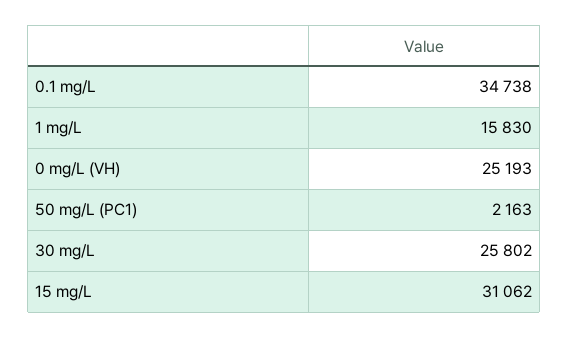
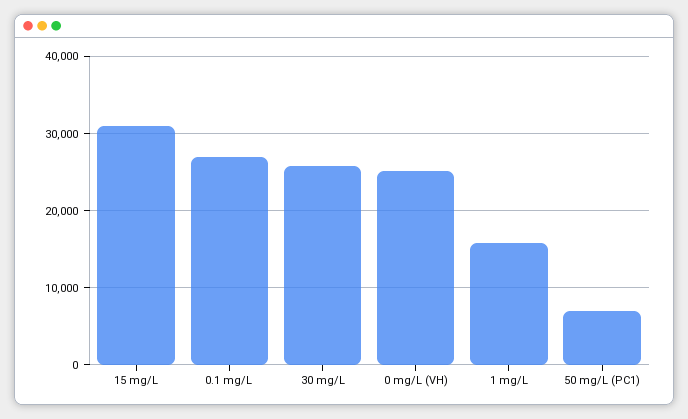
  {
-   "0.1 mg/L": 34738,
+   "0.1 mg/L": 27000,
    "1 mg/L": 15830,
    "0 mg/L (VH)": 25193,
-   "50 mg/L (PC1)": 2163,
+   "50 mg/L (PC1)": 7000,
    "30 mg/L": 25802,
    "15 mg/L": 31062
  }

